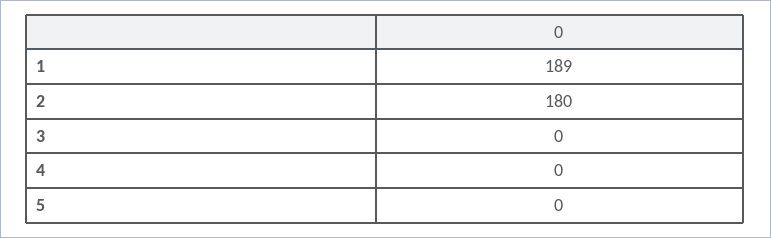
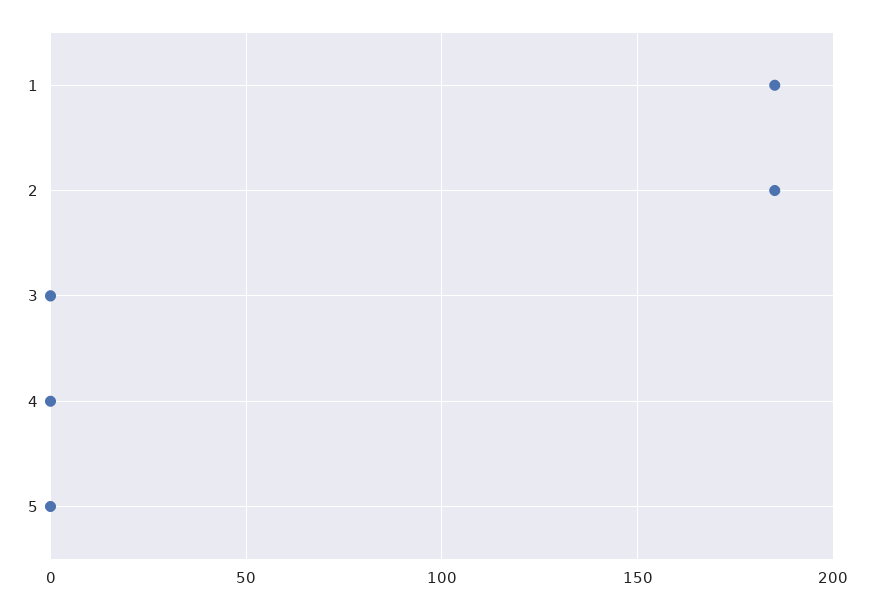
  {
-   "1": 189,
+   "1": 185,
-   "2": 180,
+   "2": 185,
    "3": 0,
    "4": 0,
    "5": 0
  }

